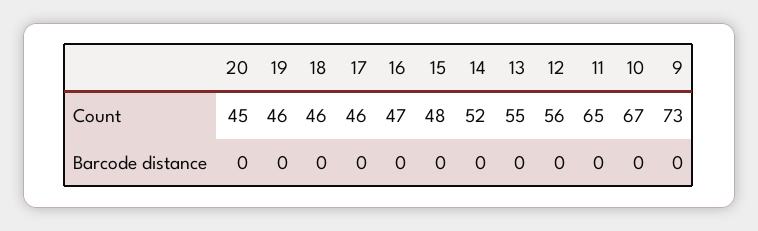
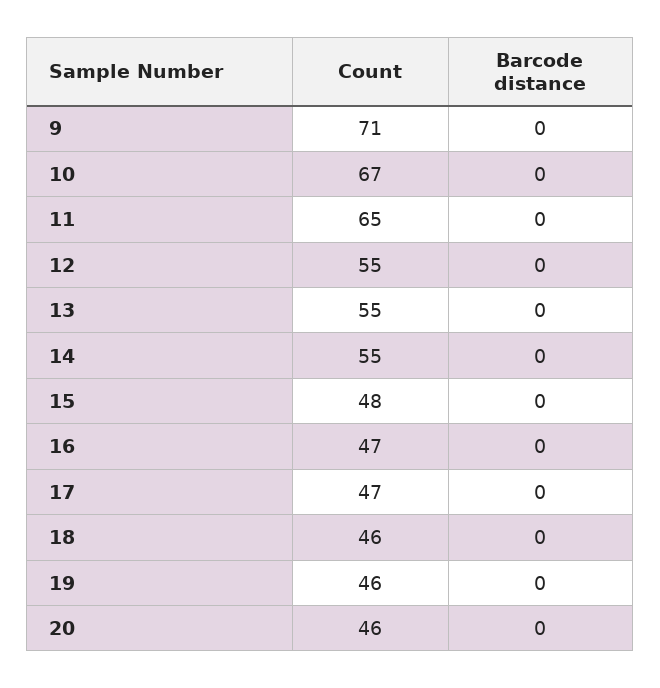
  {
    "20": {
-     "Count": 45,
+     "Count": 46,
      "Barcode distance": 0
    },
    "19": {
      "Count": 46,
      "Barcode distance": 0
    },
    "18": {
      "Count": 46,
      "Barcode distance": 0
    },
    "17": {
-     "Count": 46,
+     "Count": 47,
      "Barcode distance": 0
    },
    "16": {
      "Count": 47,
      "Barcode distance": 0
    },
    "15": {
      "Count": 48,
      "Barcode distance": 0
    },
    "14": {
-     "Count": 52,
+     "Count": 55,
      "Barcode distance": 0
    },
    "13": {
      "Count": 55,
      "Barcode distance": 0
    },
    "12": {
-     "Count": 56,
+     "Count": 55,
      "Barcode distance": 0
    },
    "11": {
      "Count": 65,
      "Barcode distance": 0
    },
    "10": {
      "Count": 67,
      "Barcode distance": 0
    },
    "9": {
-     "Count": 73,
+     "Count": 71,
      "Barcode distance": 0
    }
  }

